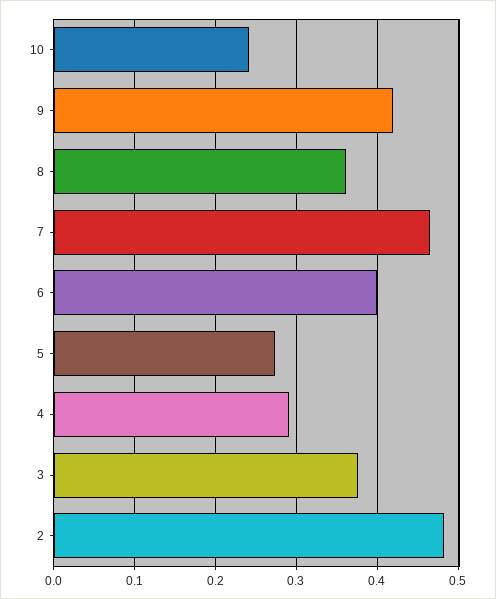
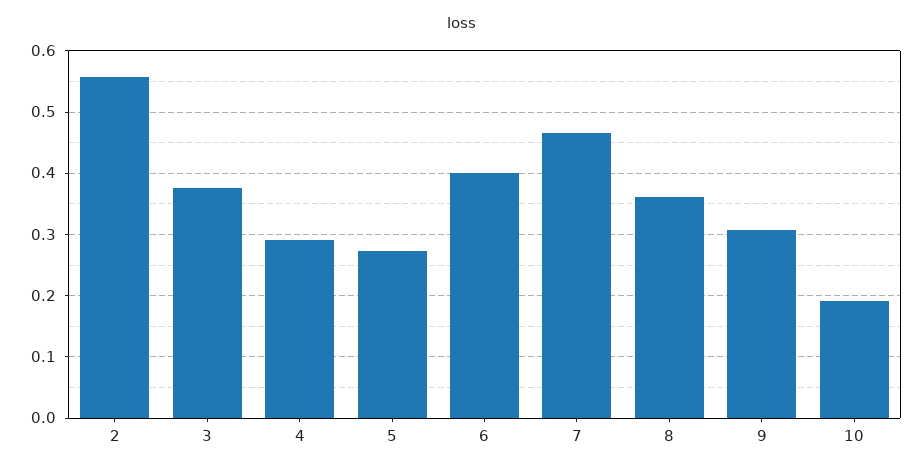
  {
-   "10": 0.24,
+   "10": 0.19,
-   "9": 0.42,
+   "9": 0.31,
    "8": 0.36,
    "7": 0.47,
    "6": 0.4,
    "5": 0.27,
    "4": 0.29,
    "3": 0.38,
-   "2": 0.48
+   "2": 0.56
  }

